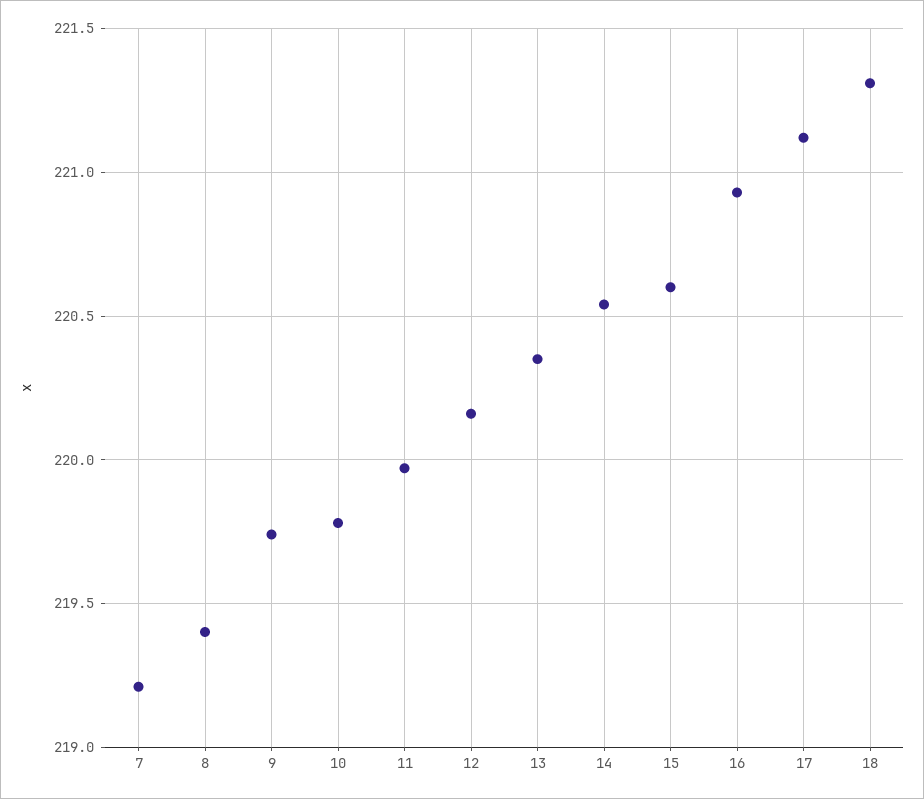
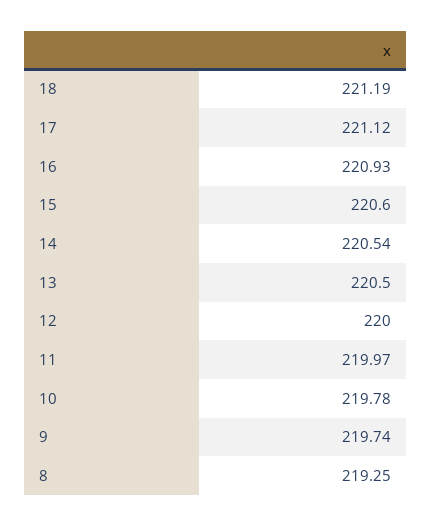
  {
-   "7": 219.2,
-   "8": 219.4,
+   "8": 219.25,
    "9": 219.74,
    "10": 219.78,
    "11": 219.97,
-   "12": 220.15,
+   "12": 220,
-   "13": 220.35,
+   "13": 220.5,
    "14": 220.54,
    "15": 220.6,
    "16": 220.93,
    "17": 221.12,
-   "18": 221.3
+   "18": 221.19
  }

